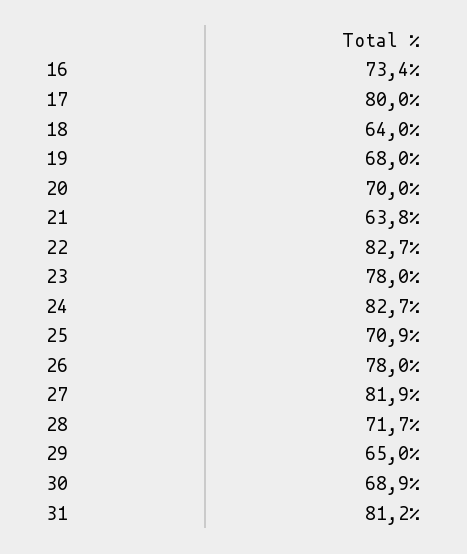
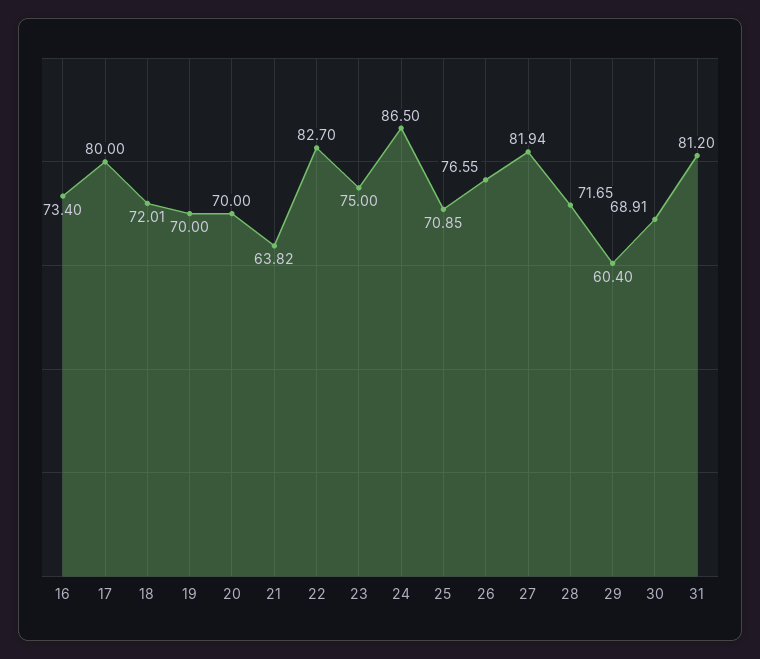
  {
    "16": 73.4,
    "17": 80,
-   "18": 64,
+   "18": 72.01,
-   "19": 68,
+   "19": 70,
    "20": 70,
    "21": 63.82,
    "22": 82.7,
-   "23": 78,
+   "23": 75,
-   "24": 82.7,
+   "24": 86.5,
    "25": 70.85,
-   "26": 78,
+   "26": 76.55,
    "27": 81.94,
    "28": 71.65,
-   "29": 65,
+   "29": 60.4,
    "30": 68.91,
    "31": 81.2
  }

